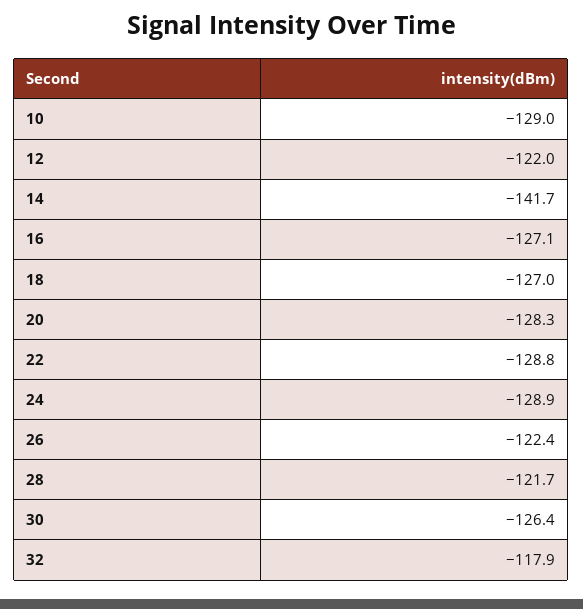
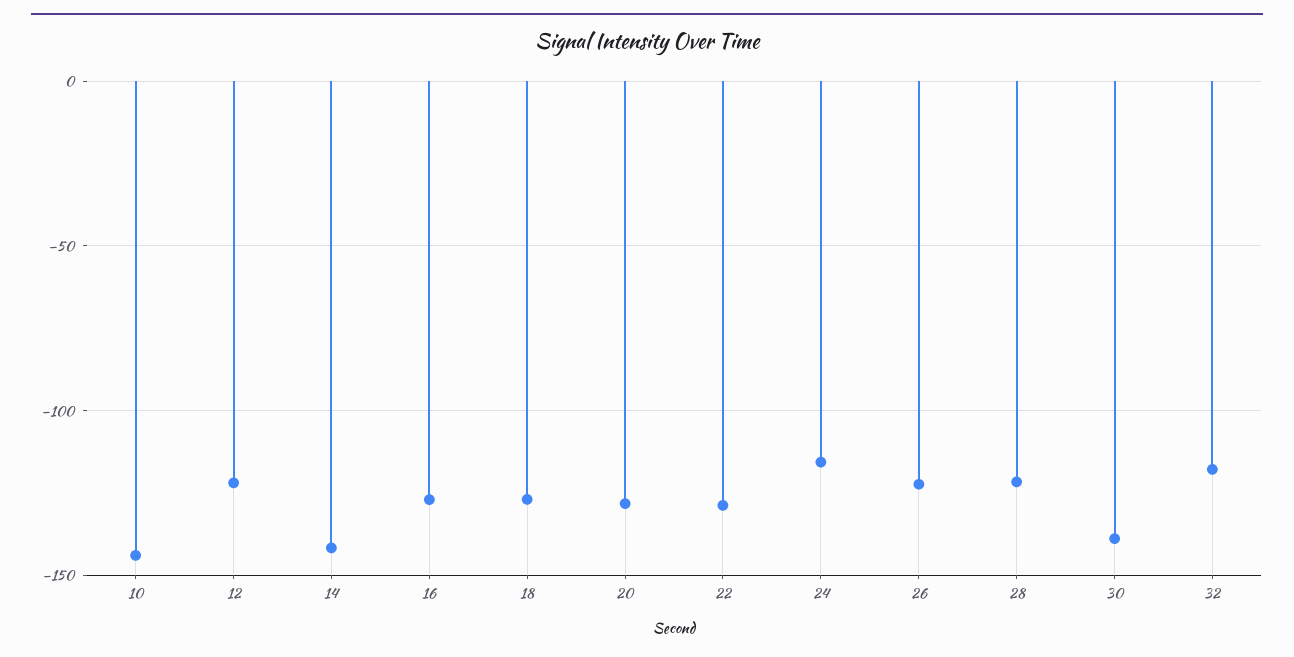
  {
-   "10": -129,
+   "10": -145,
    "12": -122,
    "14": -141.7,
    "16": -127.1,
    "18": -127,
    "20": -128.3,
    "22": -128.8,
-   "24": -128.9,
+   "24": -115,
    "26": -122.4,
    "28": -121.7,
-   "30": -126.4,
+   "30": -140,
    "32": -117.9
  }

